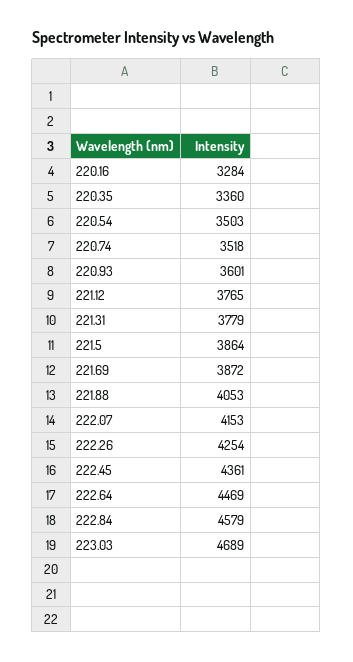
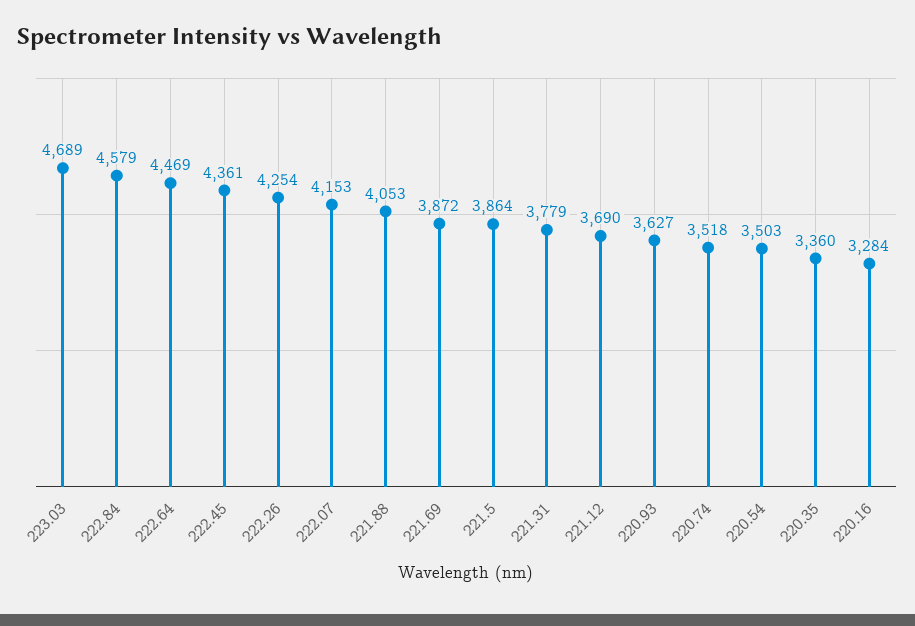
  {
    "220.16": 3284,
    "220.35": 3360,
    "220.54": 3503,
    "220.74": 3518,
-   "220.93": 3601,
+   "220.93": 3627,
-   "221.12": 3765,
+   "221.12": 3690,
    "221.31": 3779,
    "221.5": 3864,
    "221.69": 3872,
    "221.88": 4053,
    "222.07": 4153,
    "222.26": 4254,
    "222.45": 4361,
    "222.64": 4469,
    "222.84": 4579,
    "223.03": 4689
  }

